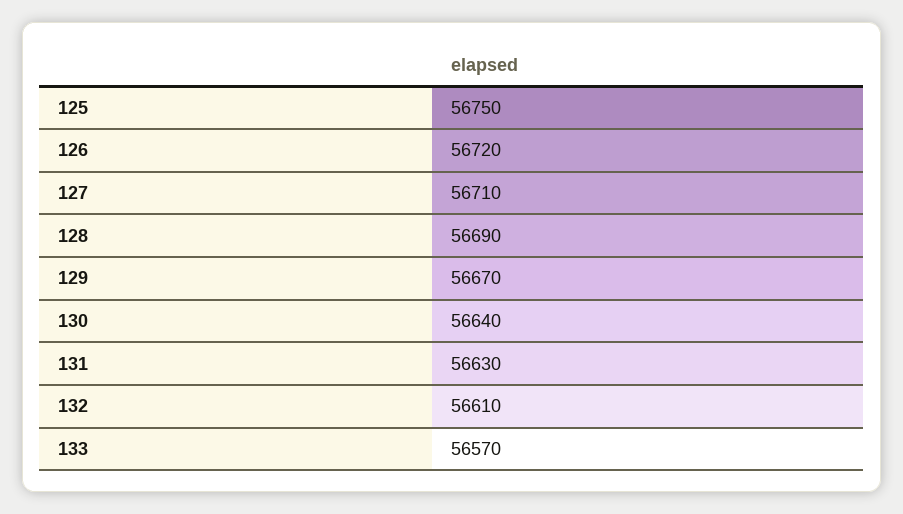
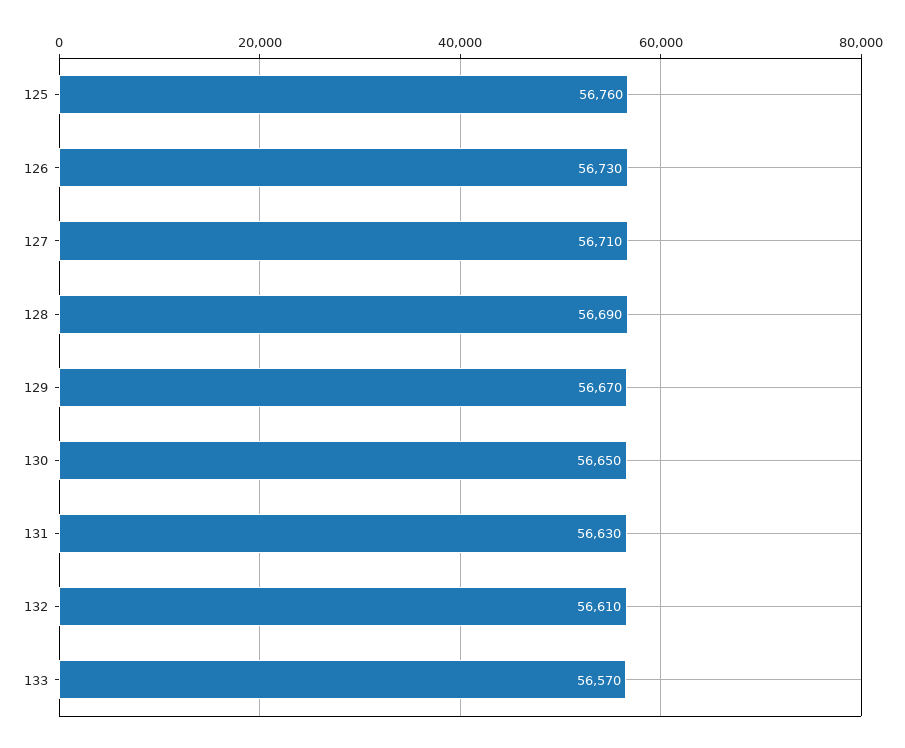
  {
-   "125": 56750,
+   "125": 56760,
-   "126": 56720,
+   "126": 56730,
    "127": 56710,
    "128": 56690,
    "129": 56670,
-   "130": 56640,
+   "130": 56650,
    "131": 56630,
    "132": 56610,
    "133": 56570
  }

